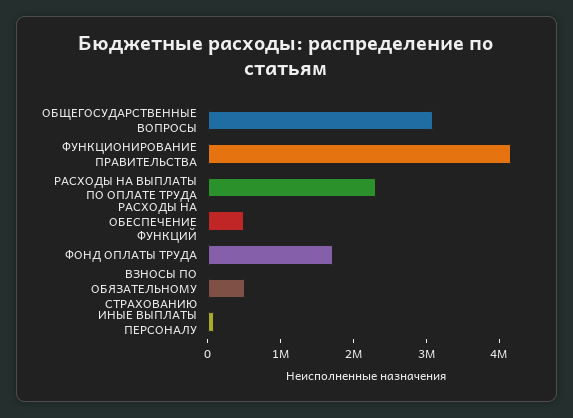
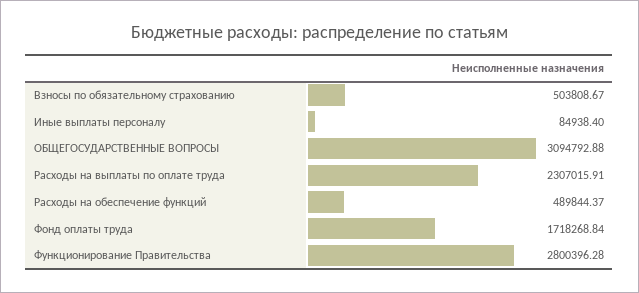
  {
    "ОБЩЕГОСУДАРСТВЕННЫЕ ВОПРОСЫ": 3094792.88,
-   "ФУНКЦИОНИРОВАНИЕ ПРАВИТЕЛЬСТВА": 4200000,
+   "ФУНКЦИОНИРОВАНИЕ ПРАВИТЕЛЬСТВА": 2800396.28,
    "РАСХОДЫ НА ВЫПЛАТЫ ПО ОПЛАТЕ ТРУДА": 2307015.91,
    "РАСХОДЫ НА ОБЕСПЕЧЕНИЕ ФУНКЦИЙ": 489844.37,
    "ФОНД ОПЛАТЫ ТРУДА": 1718268.84,
    "ВЗНОСЫ ПО ОБЯЗАТЕЛЬНОМУ СТРАХОВАНИЮ": 503808.67,
    "ИНЫЕ ВЫПЛАТЫ ПЕРСОНАЛУ": 84938.4
  }

